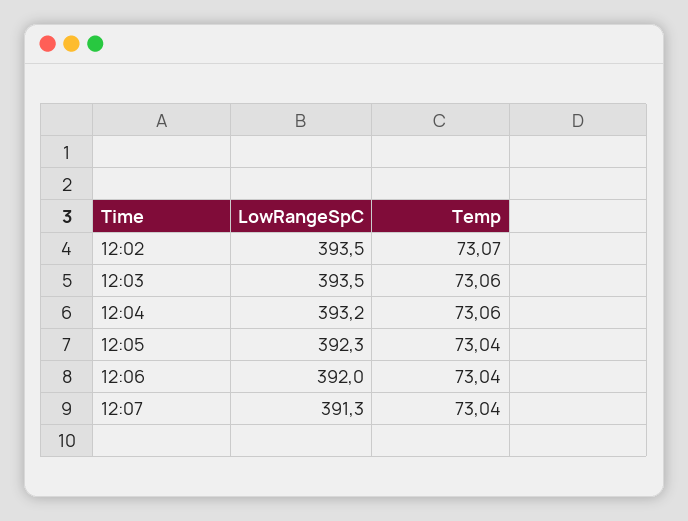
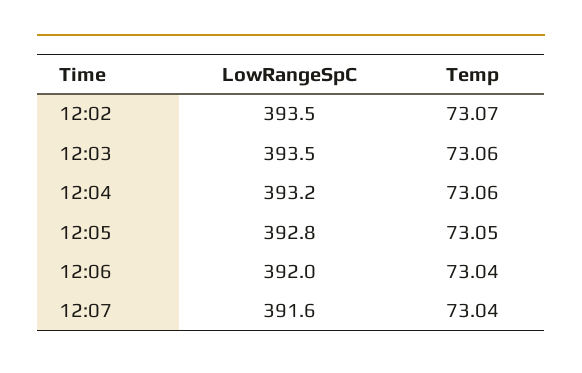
  {
    "LowRangeSpC": {
      "12:02": 393.5,
      "12:03": 393.5,
      "12:04": 393.2,
-     "12:05": 392.3,
+     "12:05": 392.8,
      "12:06": 392,
-     "12:07": 391.3
+     "12:07": 391.6
    },
    "Temp": {
      "12:02": 73.07,
      "12:03": 73.06,
      "12:04": 73.06,
-     "12:05": 73.04,
+     "12:05": 73.05,
      "12:06": 73.04,
      "12:07": 73.04
    }
  }

